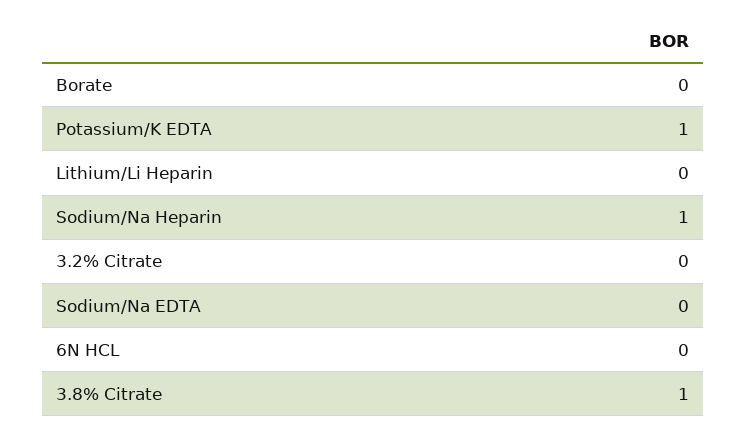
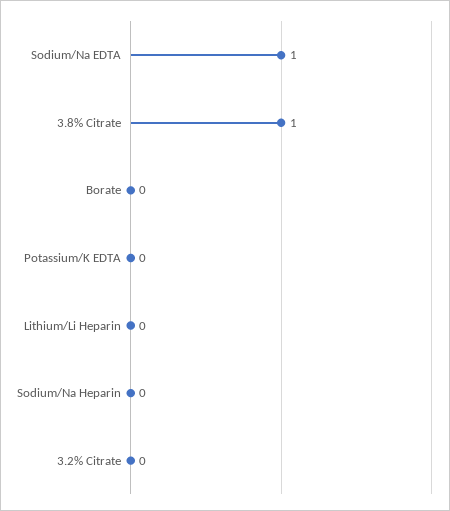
  {
    "Borate": 0,
-   "Potassium/K EDTA": 1,
+   "Potassium/K EDTA": 0,
    "Lithium/Li Heparin": 0,
-   "Sodium/Na Heparin": 1,
+   "Sodium/Na Heparin": 0,
    "3.2% Citrate": 0,
-   "Sodium/Na EDTA": 0,
+   "Sodium/Na EDTA": 1,
-   "6N HCL": 0,
    "3.8% Citrate": 1
  }

